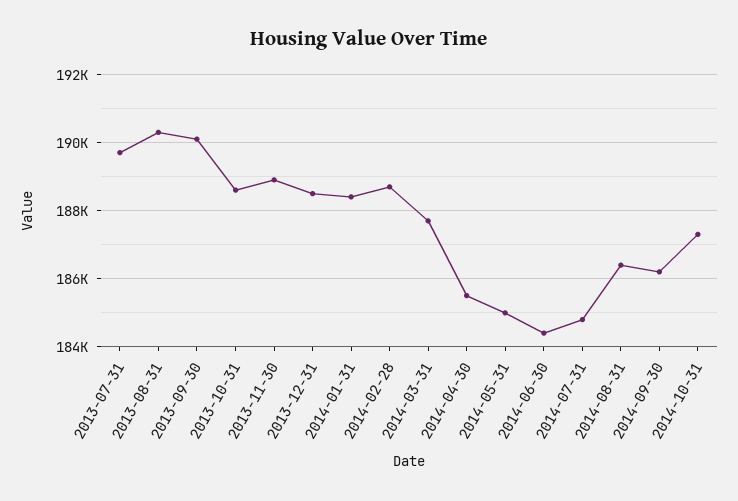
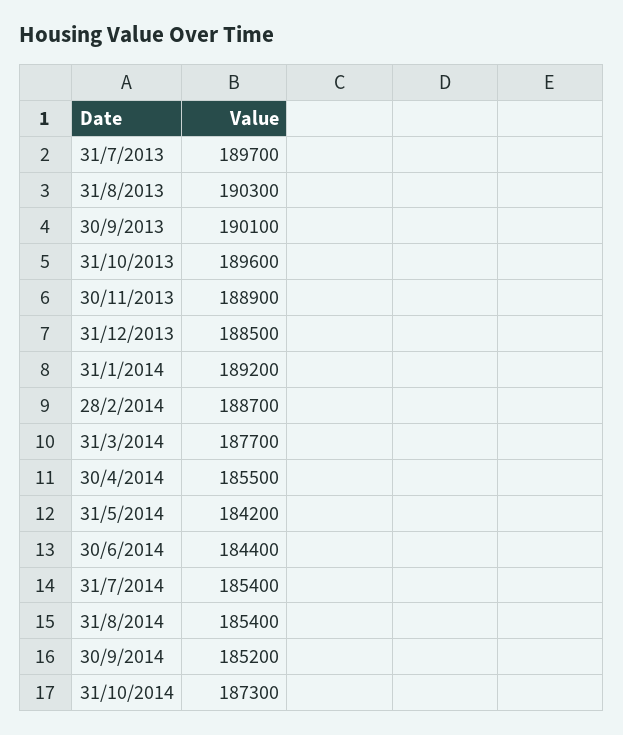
  {
    "2013-07-31": 189700,
    "2013-08-31": 190300,
    "2013-09-30": 190100,
-   "2013-10-31": 188600,
+   "2013-10-31": 189600,
    "2013-11-30": 188900,
    "2013-12-31": 188500,
-   "2014-01-31": 188400,
+   "2014-01-31": 189200,
    "2014-02-28": 188700,
    "2014-03-31": 187700,
    "2014-04-30": 185500,
-   "2014-05-31": 185000,
+   "2014-05-31": 184200,
    "2014-06-30": 184400,
-   "2014-07-31": 184800,
+   "2014-07-31": 185400,
-   "2014-08-31": 186400,
+   "2014-08-31": 185400,
-   "2014-09-30": 186200,
+   "2014-09-30": 185200,
    "2014-10-31": 187300
  }

